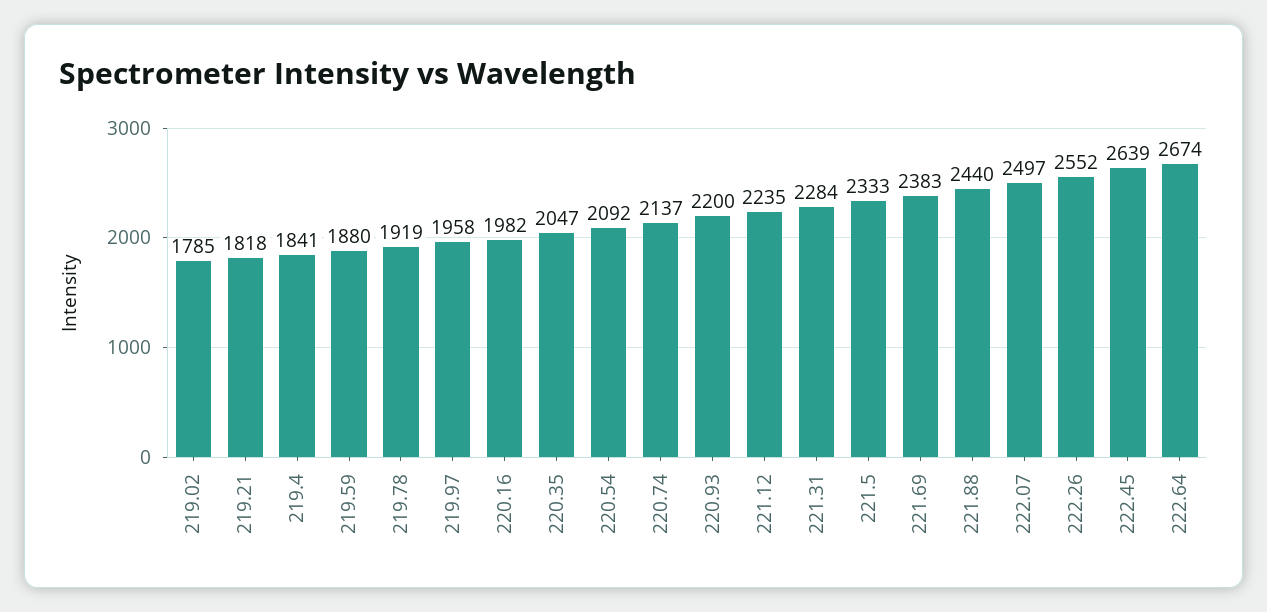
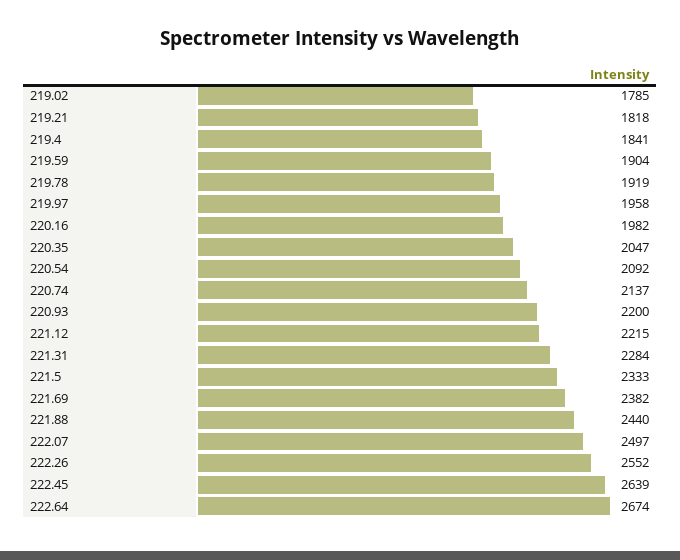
  {
    "219.02": 1785,
    "219.21": 1818,
    "219.4": 1841,
-   "219.59": 1880,
+   "219.59": 1904,
    "219.78": 1919,
    "219.97": 1958,
    "220.16": 1982,
    "220.35": 2047,
    "220.54": 2092,
    "220.74": 2137,
    "220.93": 2200,
-   "221.12": 2235,
+   "221.12": 2215,
    "221.31": 2284,
    "221.5": 2333,
-   "221.69": 2383,
+   "221.69": 2382,
    "221.88": 2440,
    "222.07": 2497,
    "222.26": 2552,
    "222.45": 2639,
    "222.64": 2674
  }

